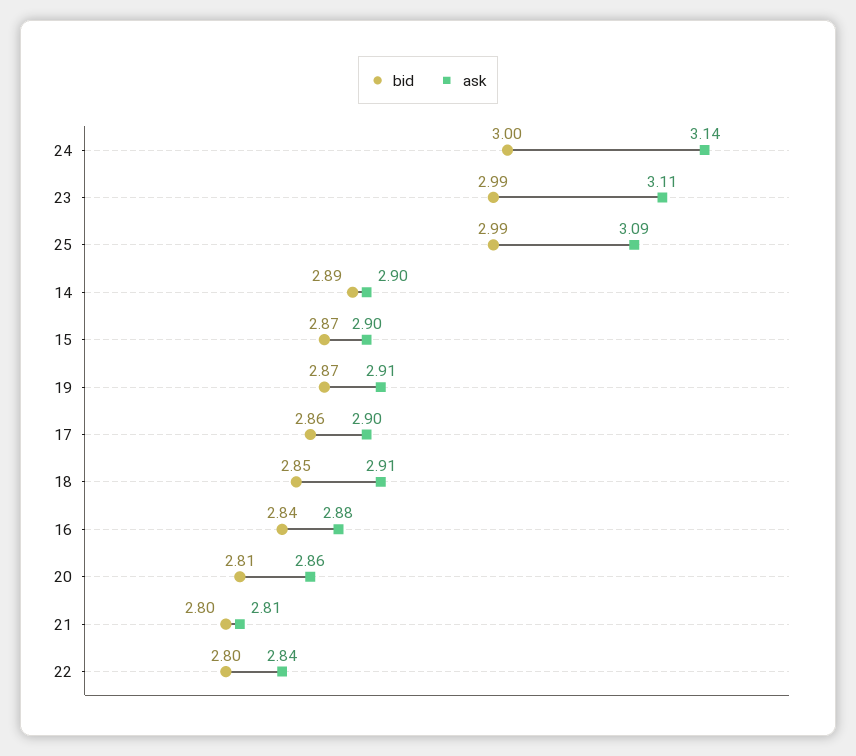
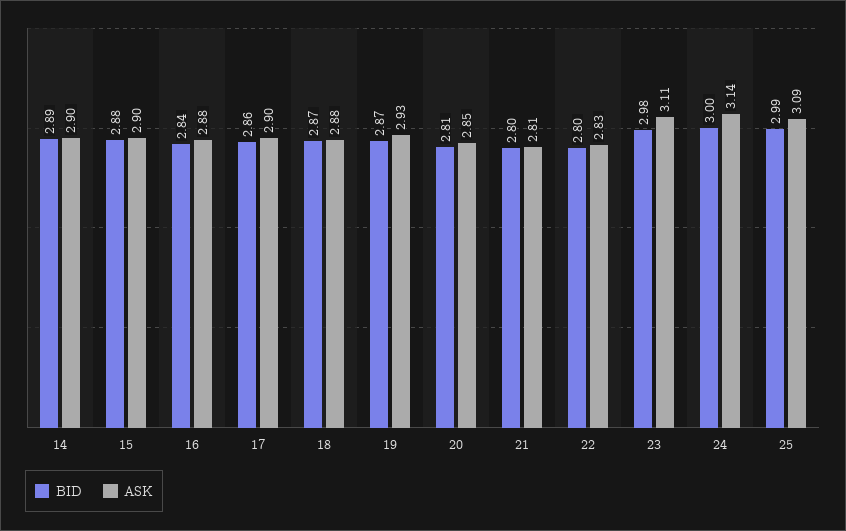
  {
    "bid": {
      "24": 3,
-     "23": 2.99,
+     "23": 2.98,
      "25": 2.99,
      "14": 2.89,
-     "15": 2.87,
+     "15": 2.88,
      "19": 2.87,
      "17": 2.86,
-     "18": 2.85,
+     "18": 2.87,
      "16": 2.84,
      "20": 2.81,
      "21": 2.8,
      "22": 2.8
    },
    "ask": {
      "24": 3.14,
      "23": 3.11,
      "25": 3.09,
      "14": 2.9,
      "15": 2.9,
-     "19": 2.91,
+     "19": 2.93,
      "17": 2.9,
-     "18": 2.91,
+     "18": 2.88,
      "16": 2.88,
-     "20": 2.86,
+     "20": 2.85,
      "21": 2.81,
-     "22": 2.84
+     "22": 2.83
    }
  }

